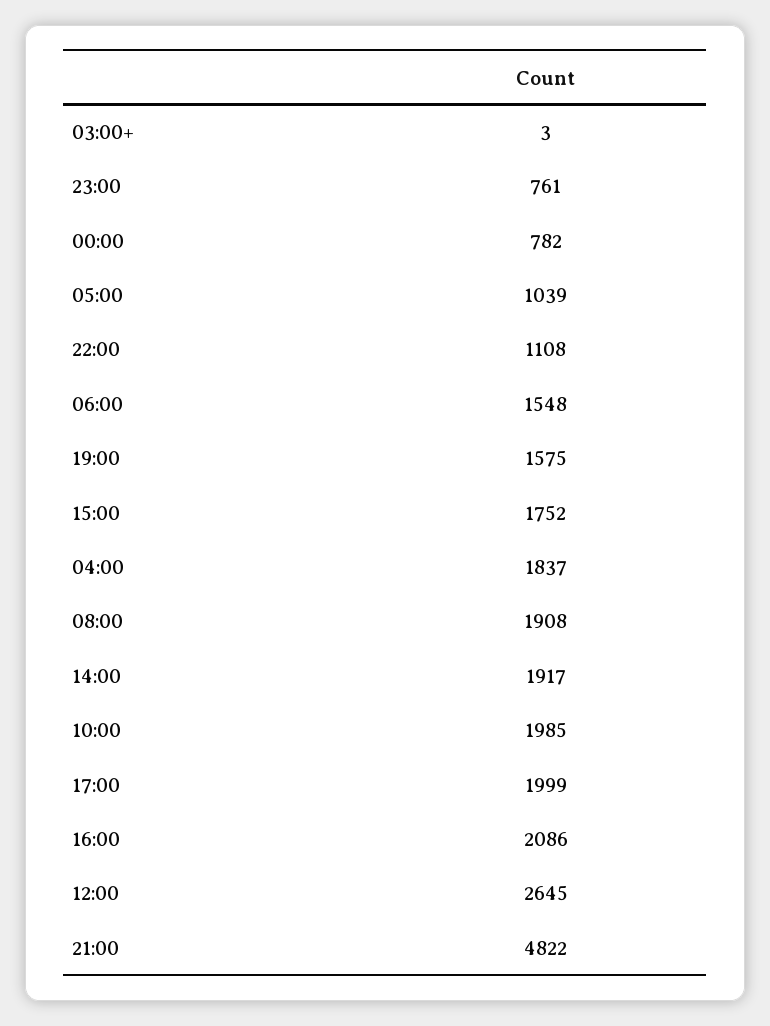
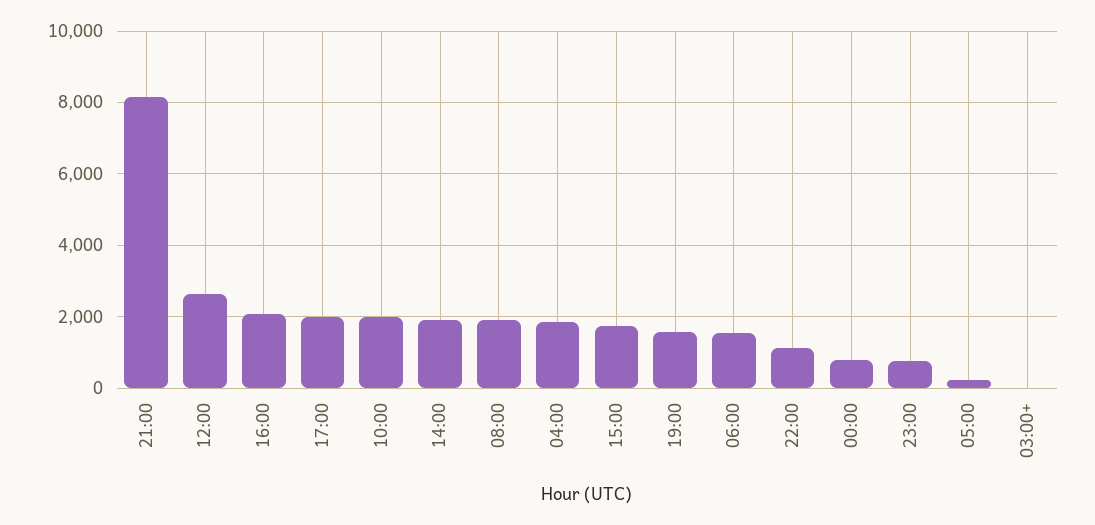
  {
    "03:00+": 3,
    "23:00": 761,
    "00:00": 782,
-   "05:00": 1039,
+   "05:00": 200,
    "22:00": 1108,
    "06:00": 1548,
    "19:00": 1575,
    "15:00": 1752,
    "04:00": 1837,
    "08:00": 1908,
    "14:00": 1917,
    "10:00": 1985,
    "17:00": 1999,
    "16:00": 2086,
    "12:00": 2645,
-   "21:00": 4822
+   "21:00": 8200
  }

